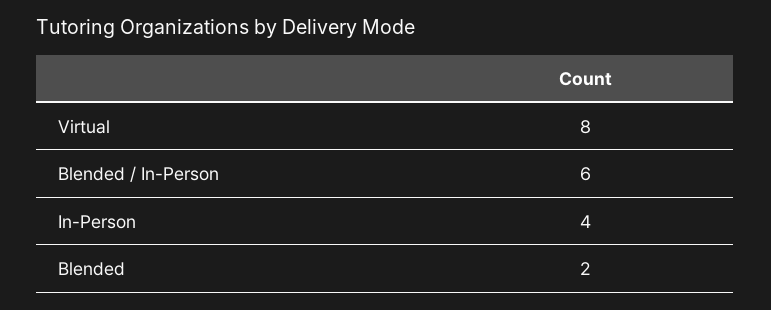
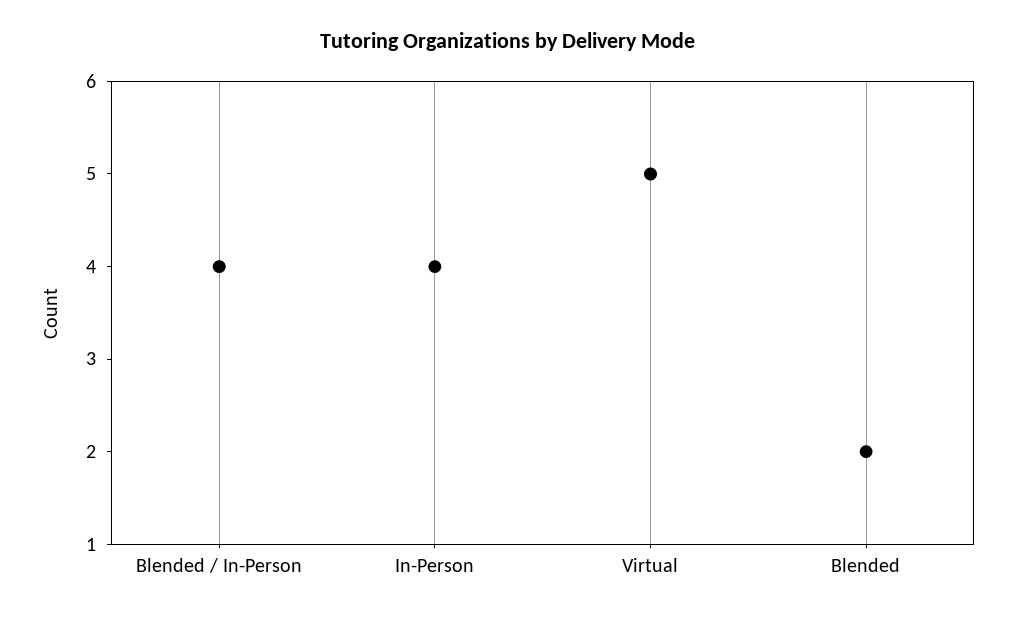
  {
-   "Virtual": 8,
+   "Virtual": 5,
-   "Blended / In-Person": 6,
+   "Blended / In-Person": 4,
    "In-Person": 4,
    "Blended": 2
  }

